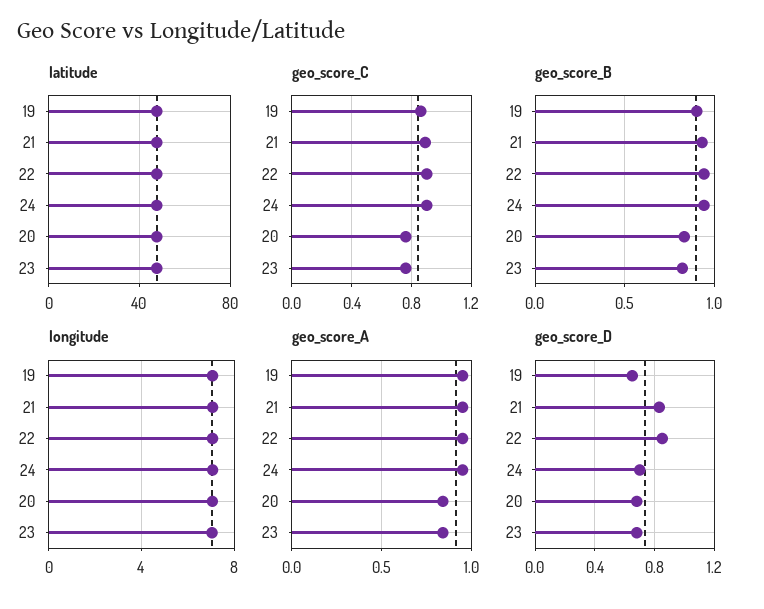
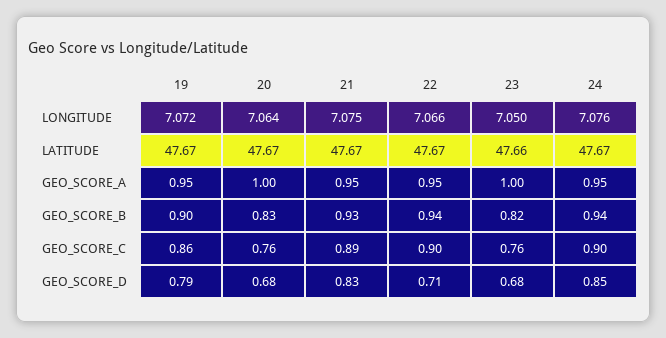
  {
    "latitude": {
      "19": 47.67,
      "21": 47.67,
      "22": 47.67,
      "24": 47.67,
      "20": 47.67,
      "23": 47.66
    },
    "geo_score_C": {
      "19": 0.86,
      "21": 0.89,
      "22": 0.9,
      "24": 0.9,
      "20": 0.76,
      "23": 0.76
    },
    "geo_score_B": {
      "19": 0.9,
      "21": 0.93,
      "22": 0.94,
      "24": 0.94,
      "20": 0.83,
      "23": 0.82
    },
    "longitude": {
      "19": 7.072,
      "21": 7.075,
      "22": 7.066,
      "24": 7.076,
      "20": 7.064,
      "23": 7.05
    },
    "geo_score_A": {
      "19": 0.95,
      "21": 0.95,
      "22": 0.95,
      "24": 0.95,
-     "20": 0.85,
+     "20": 1,
-     "23": 0.85
+     "23": 1
    },
    "geo_score_D": {
-     "19": 0.65,
+     "19": 0.79,
      "21": 0.83,
-     "22": 0.85,
+     "22": 0.71,
-     "24": 0.7,
+     "24": 0.85,
      "20": 0.68,
      "23": 0.68
    }
  }

